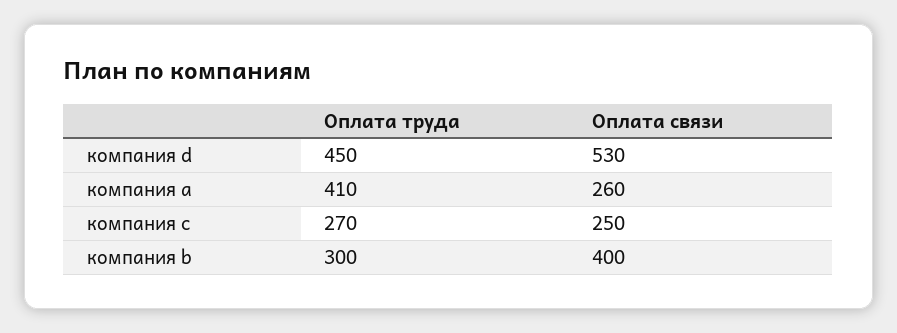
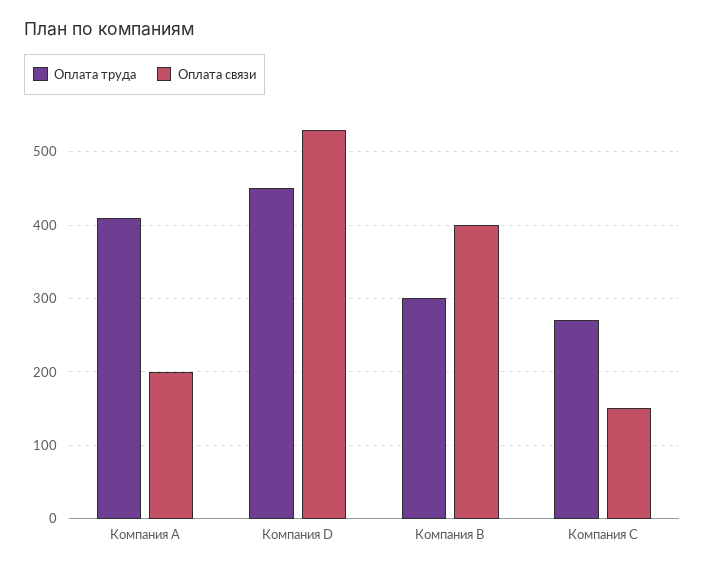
  {
    "Оплата труда": {
      "компания d": 450,
      "компания а": 410,
      "компания c": 270,
      "компания b": 300
    },
    "Оплата связи": {
      "компания d": 530,
-     "компания а": 260,
+     "компания а": 200,
-     "компания c": 250,
+     "компания c": 150,
      "компания b": 400
    }
  }

